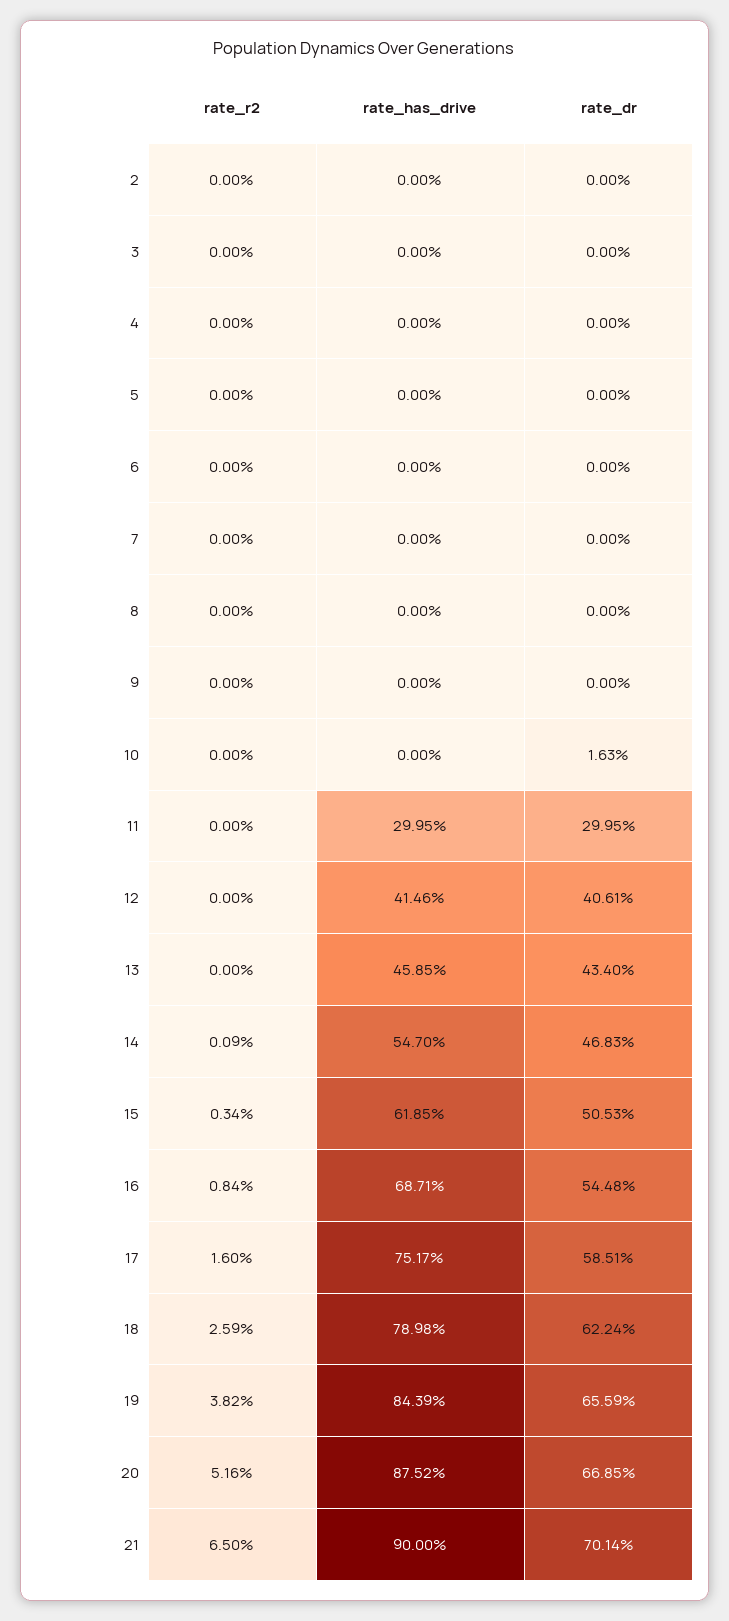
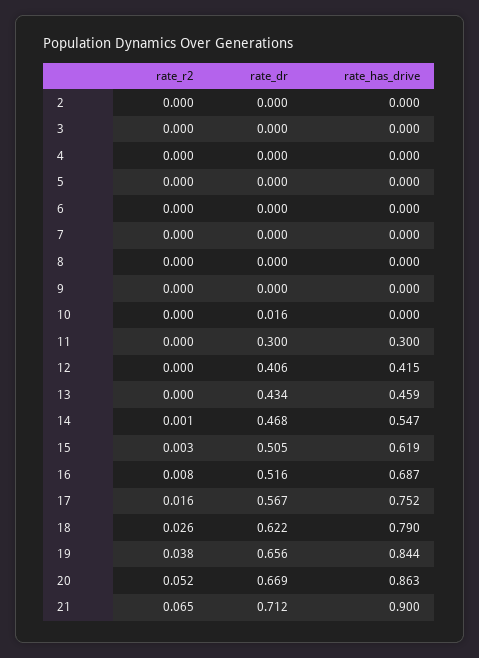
  {
    "rate_r2": {
      "2": 0,
      "3": 0,
      "4": 0,
      "5": 0,
      "6": 0,
      "7": 0,
      "8": 0,
      "9": 0,
      "10": 0,
      "11": 0,
      "12": 0,
      "13": 0,
      "14": 0.0009,
      "15": 0.0034,
      "16": 0.0084,
      "17": 0.016,
      "18": 0.0259,
      "19": 0.0382,
      "20": 0.0516,
      "21": 0.065
    },
    "rate_has_drive": {
      "2": 0,
      "3": 0,
      "4": 0,
      "5": 0,
      "6": 0,
      "7": 0,
      "8": 0,
      "9": 0,
      "10": 0,
      "11": 0.2995,
      "12": 0.4146,
      "13": 0.4585,
      "14": 0.547,
      "15": 0.6185,
      "16": 0.6871,
      "17": 0.7517,
      "18": 0.7898,
      "19": 0.8439,
-     "20": 0.8752,
+     "20": 0.863,
      "21": 0.9
    },
    "rate_dr": {
      "2": 0,
      "3": 0,
      "4": 0,
      "5": 0,
      "6": 0,
      "7": 0,
      "8": 0,
      "9": 0,
      "10": 0.0163,
      "11": 0.2995,
      "12": 0.4061,
      "13": 0.434,
      "14": 0.4683,
      "15": 0.5053,
-     "16": 0.5448,
+     "16": 0.516,
-     "17": 0.5851,
+     "17": 0.567,
      "18": 0.6224,
      "19": 0.6559,
      "20": 0.6685,
-     "21": 0.7014
+     "21": 0.712
    }
  }

